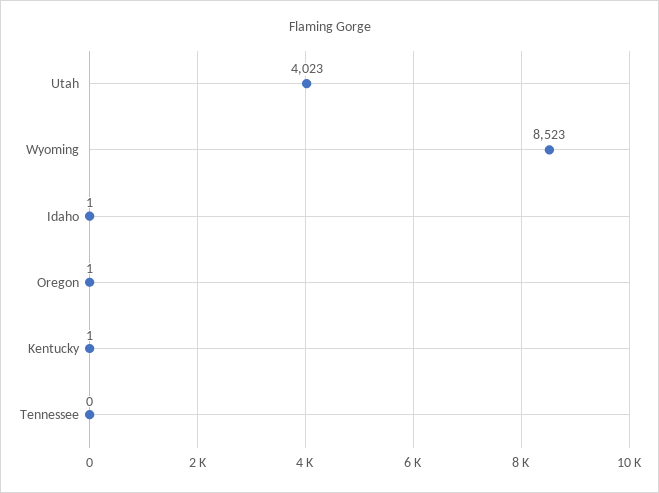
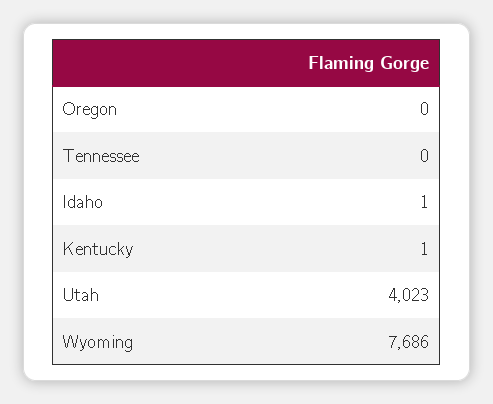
  {
    "Utah": 4023,
-   "Wyoming": 8523,
+   "Wyoming": 7686,
    "Idaho": 1,
-   "Oregon": 1,
+   "Oregon": 0,
    "Kentucky": 1,
    "Tennessee": 0
  }

